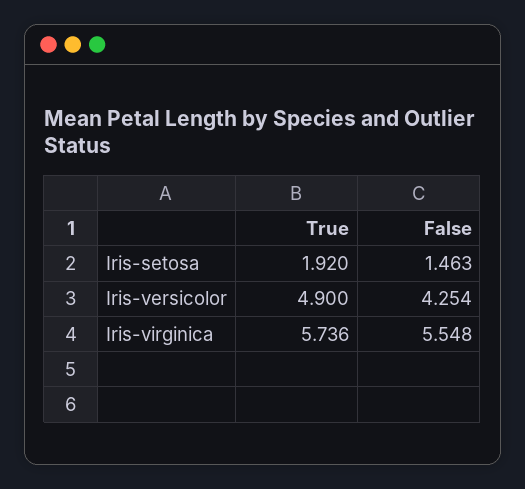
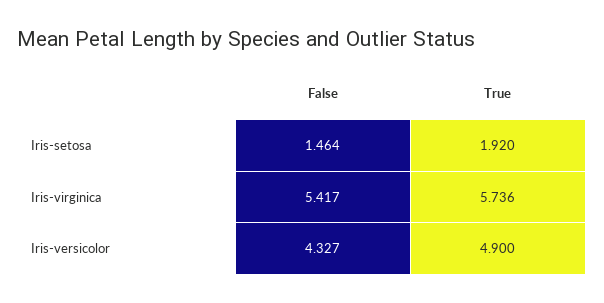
  {
    "True": {
      "Iris-setosa": 1.92,
      "Iris-versicolor": 4.9,
      "Iris-virginica": 5.736
    },
    "False": {
-     "Iris-setosa": 1.463,
+     "Iris-setosa": 1.464,
-     "Iris-versicolor": 4.254,
+     "Iris-versicolor": 4.327,
-     "Iris-virginica": 5.548
+     "Iris-virginica": 5.417
    }
  }

